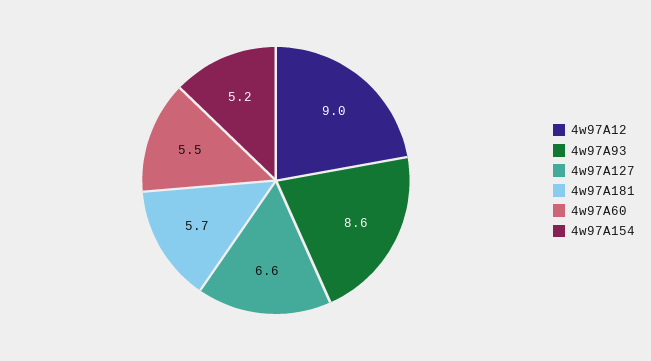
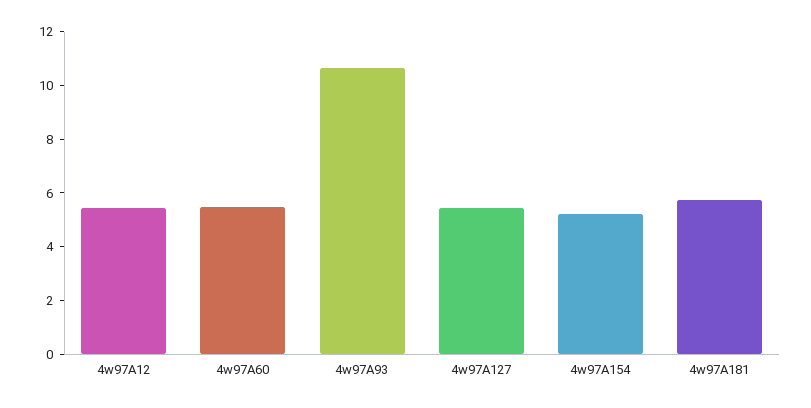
  {
-   "4w97A12": 9,
+   "4w97A12": 5.5,
-   "4w97A93": 8.6,
+   "4w97A93": 10.5,
-   "4w97A127": 6.6,
+   "4w97A127": 5.5,
    "4w97A181": 5.7,
    "4w97A60": 5.5,
    "4w97A154": 5.2
  }

